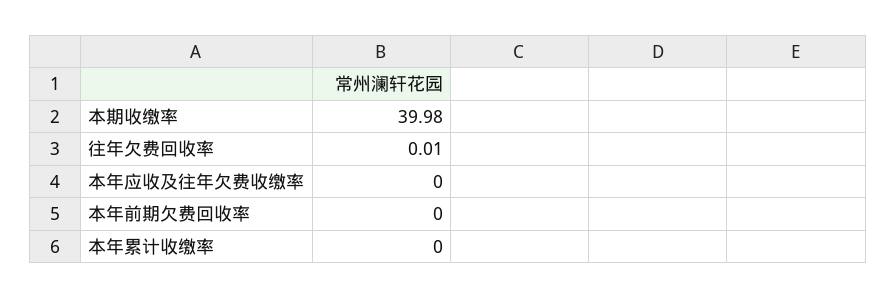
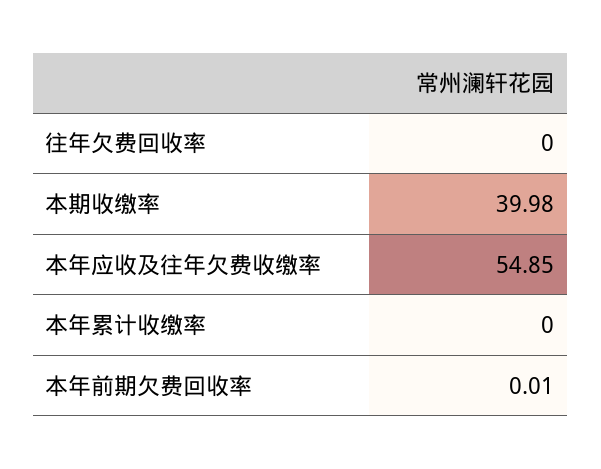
  {
    "本期收缴率": 39.98,
-   "往年欠费回收率": 0.01,
+   "往年欠费回收率": 0,
-   "本年应收及往年欠费收缴率": 0,
+   "本年应收及往年欠费收缴率": 54.85,
-   "本年前期欠费回收率": 0,
+   "本年前期欠费回收率": 0.01,
    "本年累计收缴率": 0
  }

